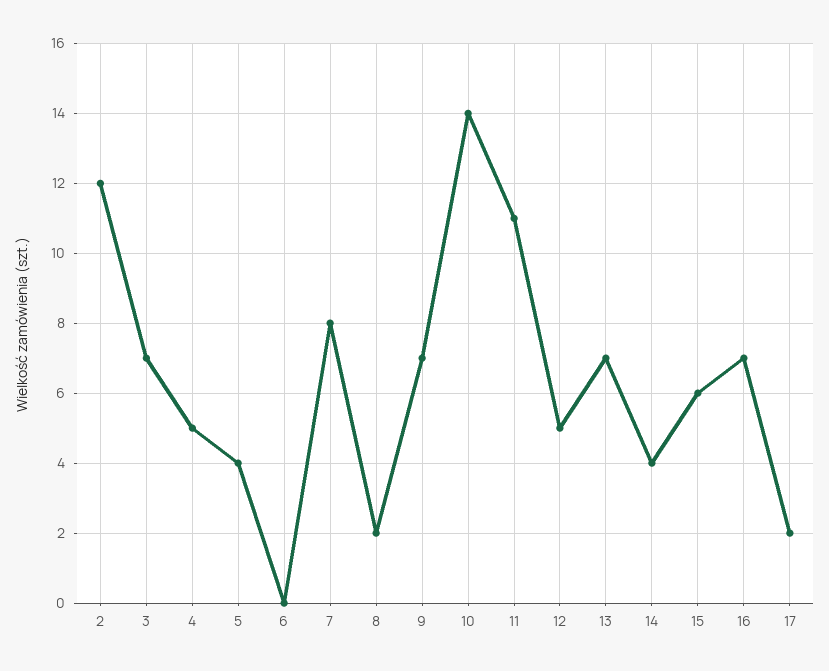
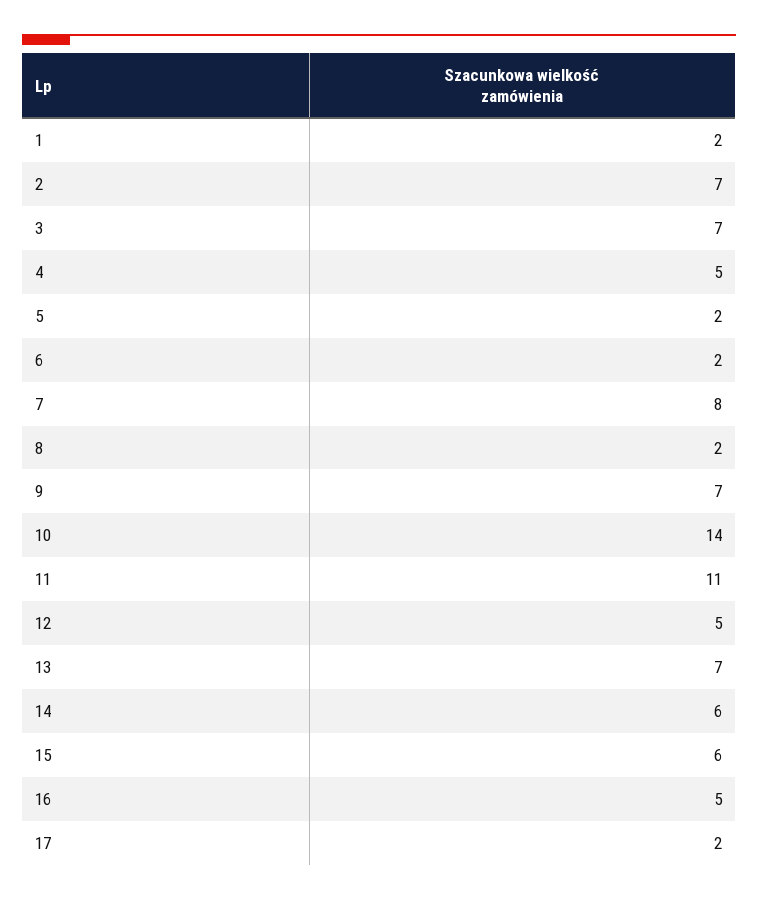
  {
-   "2": 12,
+   "2": 7,
    "3": 7,
    "4": 5,
-   "5": 4,
+   "5": 2,
-   "6": 0,
+   "6": 2,
    "7": 8,
    "8": 2,
    "9": 7,
    "10": 14,
    "11": 11,
    "12": 5,
    "13": 7,
-   "14": 4,
+   "14": 6,
    "15": 6,
-   "16": 7,
+   "16": 5,
-   "17": 2
+   "17": 2,
+   "1": 2
  }

